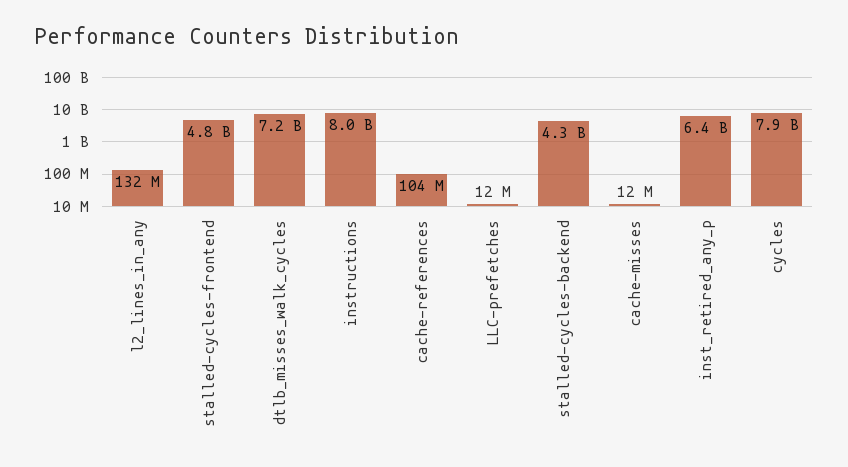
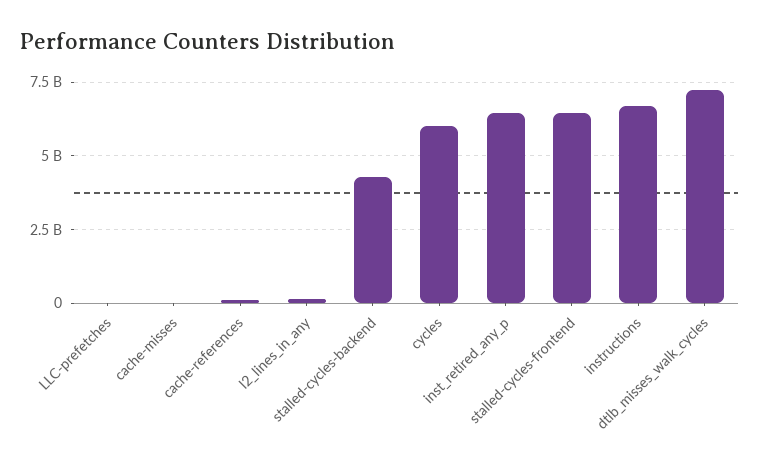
  {
    "l2_lines_in_any": 132000000,
-   "stalled-cycles-frontend": 4800000000,
+   "stalled-cycles-frontend": 6500000000,
    "dtlb_misses_walk_cycles": 7200000000,
-   "instructions": 8000000000,
+   "instructions": 6750000000,
    "cache-references": 104000000,
    "LLC-prefetches": 12000000,
    "stalled-cycles-backend": 4300000000,
    "cache-misses": 12000000,
    "inst_retired_any_p": 6400000000,
-   "cycles": 7900000000
+   "cycles": 6000000000
  }

